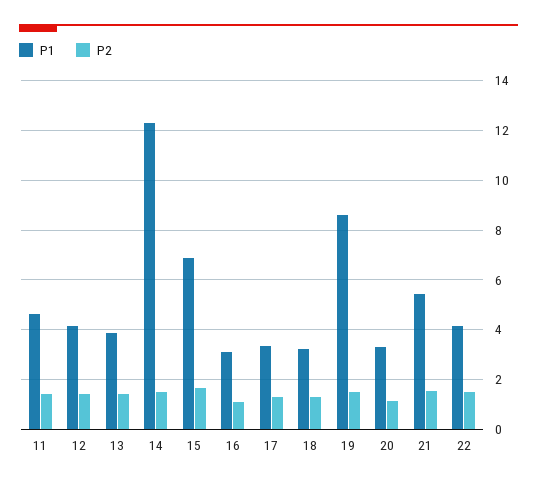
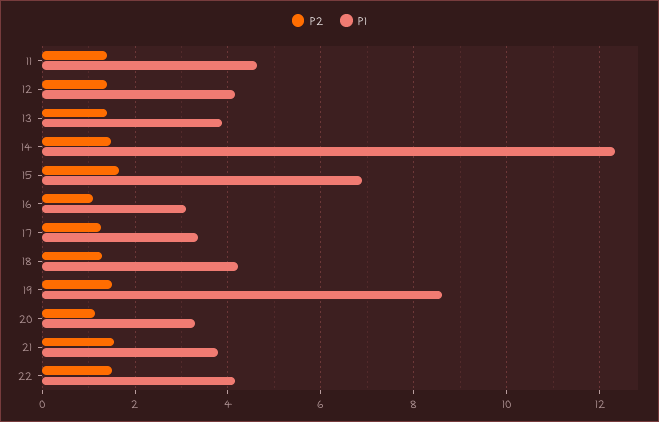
  {
    "P1": {
      "11": 4.6,
      "12": 4.2,
      "13": 3.8,
      "14": 12.4,
      "15": 6.8,
      "16": 3.2,
      "17": 3.4,
-     "18": 3.25,
+     "18": 4.2,
      "19": 8.6,
      "20": 3.2,
-     "21": 5.5,
+     "21": 3.8,
      "22": 4.2
    },
    "P2": {
      "11": 1.4,
      "12": 1.4,
      "13": 1.4,
      "14": 1.4,
      "15": 1.6,
      "16": 1.2,
      "17": 1.2,
      "18": 1.4,
      "19": 1.6,
      "20": 1.2,
      "21": 1.6,
      "22": 1.6
    }
  }

